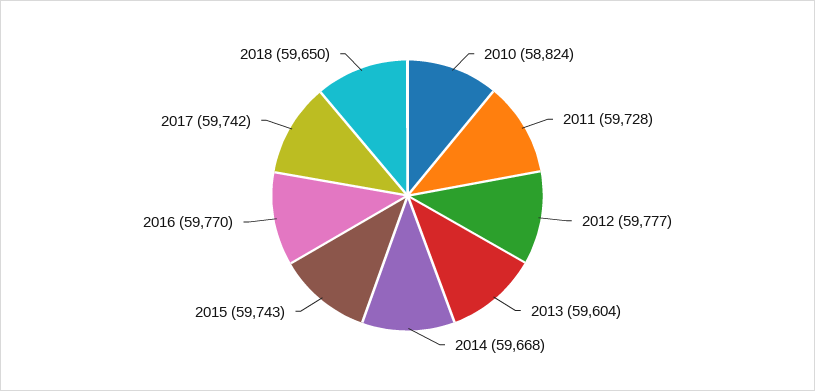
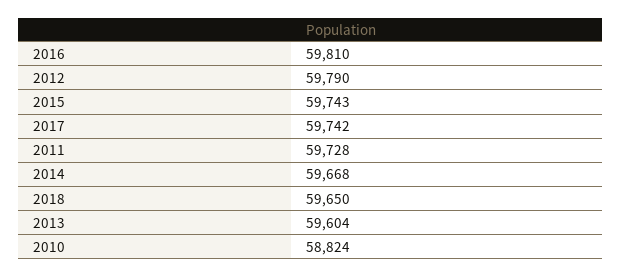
  {
    "2010": 58824,
    "2011": 59728,
-   "2012": 59777,
+   "2012": 59790,
    "2013": 59604,
    "2014": 59668,
    "2015": 59743,
-   "2016": 59770,
+   "2016": 59810,
    "2017": 59742,
    "2018": 59650
  }

